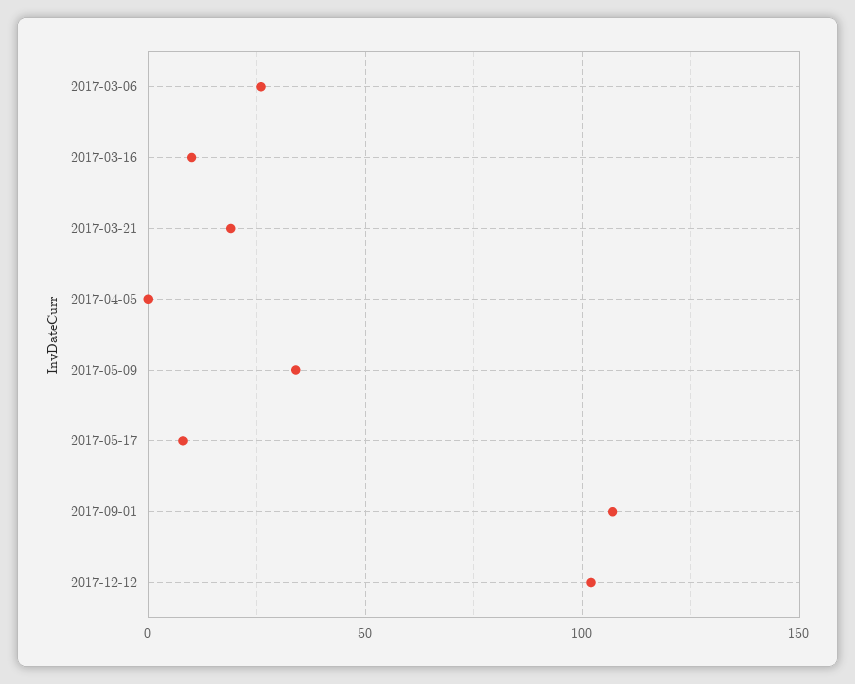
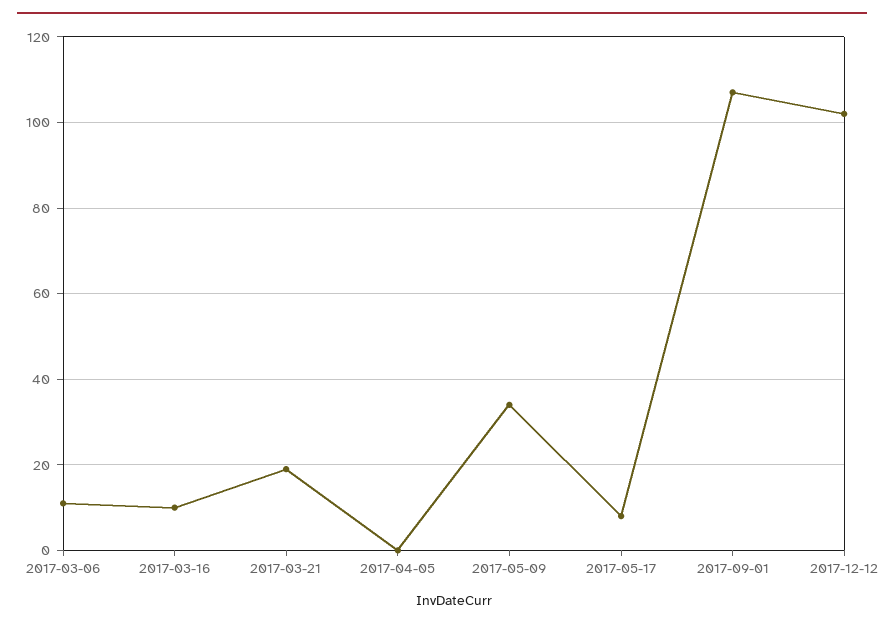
  {
-   "2017-03-06": 25,
+   "2017-03-06": 10,
    "2017-03-16": 10,
    "2017-03-21": 20,
    "2017-04-05": 0,
    "2017-05-09": 35,
    "2017-05-17": 10,
    "2017-09-01": 105,
    "2017-12-12": 100
  }

